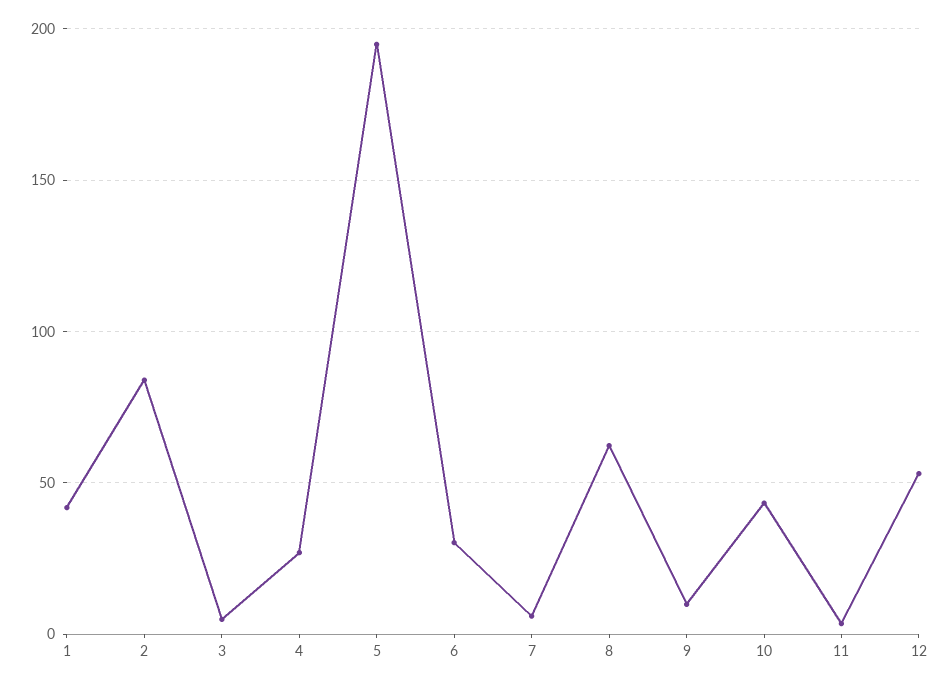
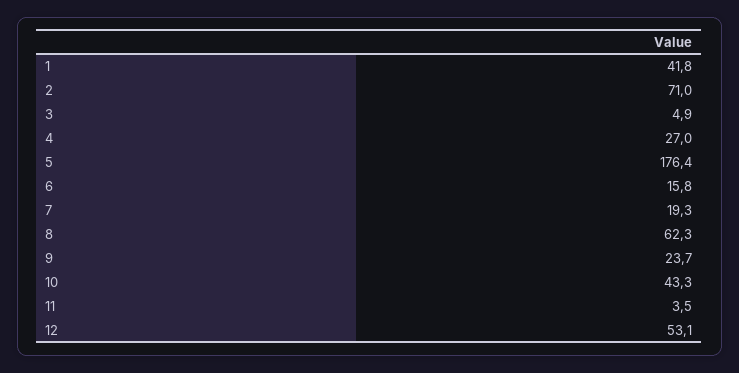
  {
    "1": 41.8,
-   "2": 85,
+   "2": 71,
    "3": 4.9,
    "4": 27,
-   "5": 195,
+   "5": 176.4,
-   "6": 30,
+   "6": 15.8,
-   "7": 5,
+   "7": 19.3,
    "8": 62.3,
-   "9": 10,
+   "9": 23.7,
    "10": 43.3,
    "11": 3.5,
    "12": 53.1
  }

